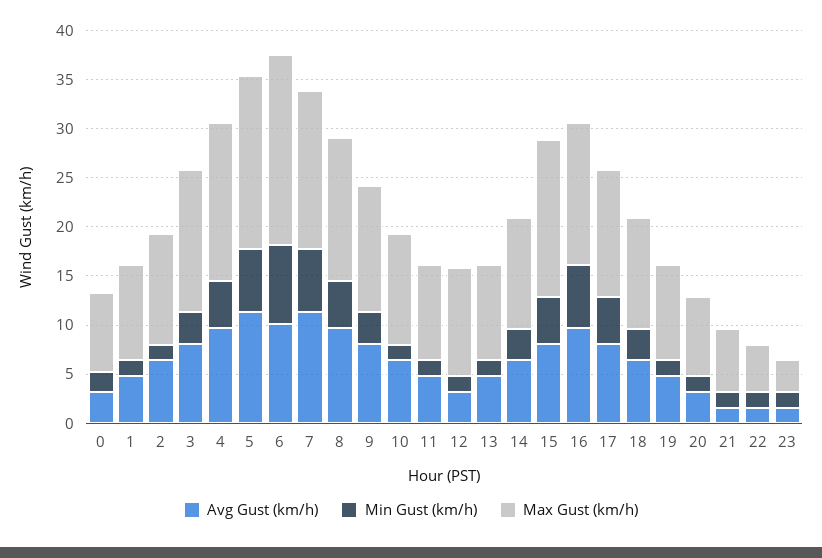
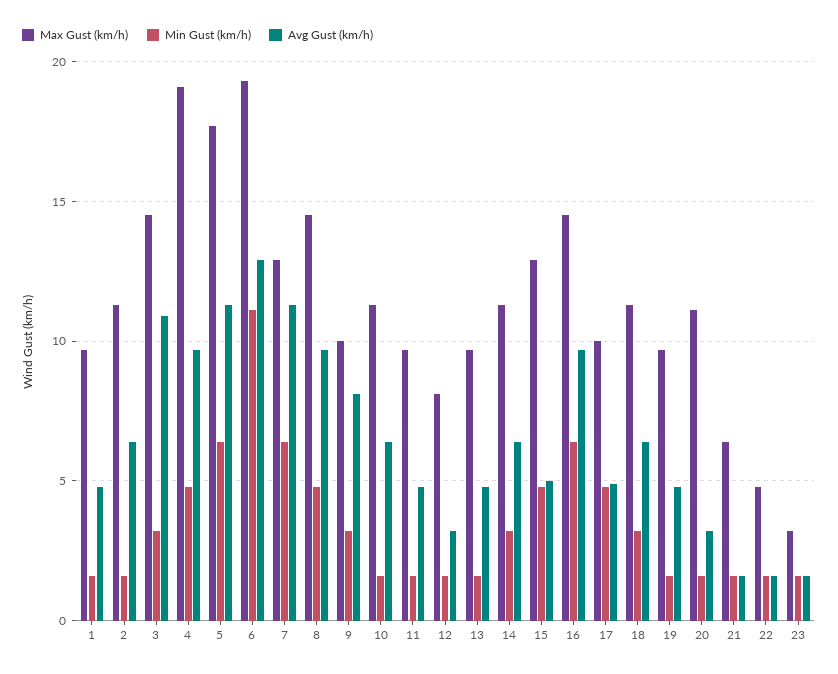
  {
    "Avg Gust (km/h)": {
-     "0": 3,
      "1": 5,
      "2": 6.5,
-     "3": 8,
+     "3": 11,
      "4": 9.5,
      "5": 11.5,
-     "6": 10,
+     "6": 13,
      "7": 11.5,
      "8": 9.5,
      "9": 8,
      "10": 6.5,
      "11": 5,
      "12": 3,
      "13": 5,
      "14": 6.5,
-     "15": 8,
+     "15": 5,
      "16": 9.5,
-     "17": 8,
+     "17": 5,
      "18": 6.5,
      "19": 5,
      "20": 3,
      "21": 1.5,
      "22": 1.5,
      "23": 1.5
    },
    "Min Gust (km/h)": {
-     "0": 2,
      "1": 1.5,
      "2": 1.5,
      "3": 3,
      "4": 5,
      "5": 6.5,
-     "6": 8,
+     "6": 11,
      "7": 6.5,
      "8": 5,
      "9": 3,
      "10": 1.5,
      "11": 1.5,
      "12": 1.5,
      "13": 1.5,
      "14": 3,
      "15": 5,
      "16": 6.5,
      "17": 5,
      "18": 3,
      "19": 1.5,
      "20": 1.5,
      "21": 1.5,
      "22": 1.5,
      "23": 1.5
    },
    "Max Gust (km/h)": {
-     "0": 8,
      "1": 9.5,
      "2": 11.5,
      "3": 14.5,
-     "4": 16,
+     "4": 19,
      "5": 17.5,
      "6": 19.5,
-     "7": 16,
+     "7": 13,
      "8": 14.5,
-     "9": 13,
+     "9": 10,
      "10": 11.5,
      "11": 9.5,
-     "12": 11,
+     "12": 8,
      "13": 9.5,
      "14": 11.5,
-     "15": 16,
+     "15": 13,
      "16": 14.5,
-     "17": 13,
+     "17": 10,
      "18": 11.5,
      "19": 9.5,
-     "20": 8,
+     "20": 11,
      "21": 6.5,
      "22": 5,
      "23": 3
    }
  }

